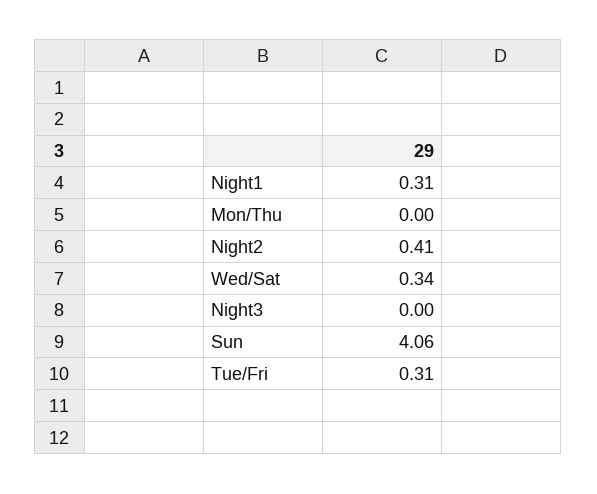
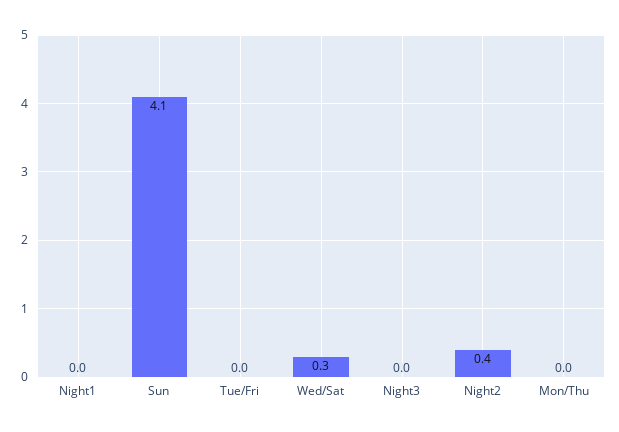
  {
-   "Night1": 0.31,
+   "Night1": 0,
    "Mon/Thu": 0,
    "Night2": 0.41,
    "Wed/Sat": 0.34,
    "Night3": 0,
    "Sun": 4.06,
-   "Tue/Fri": 0.31
+   "Tue/Fri": 0
  }

